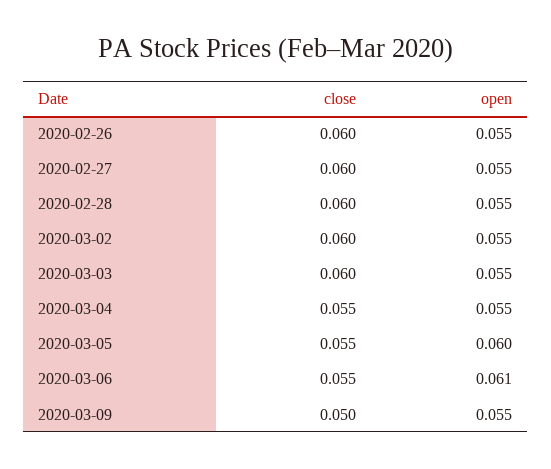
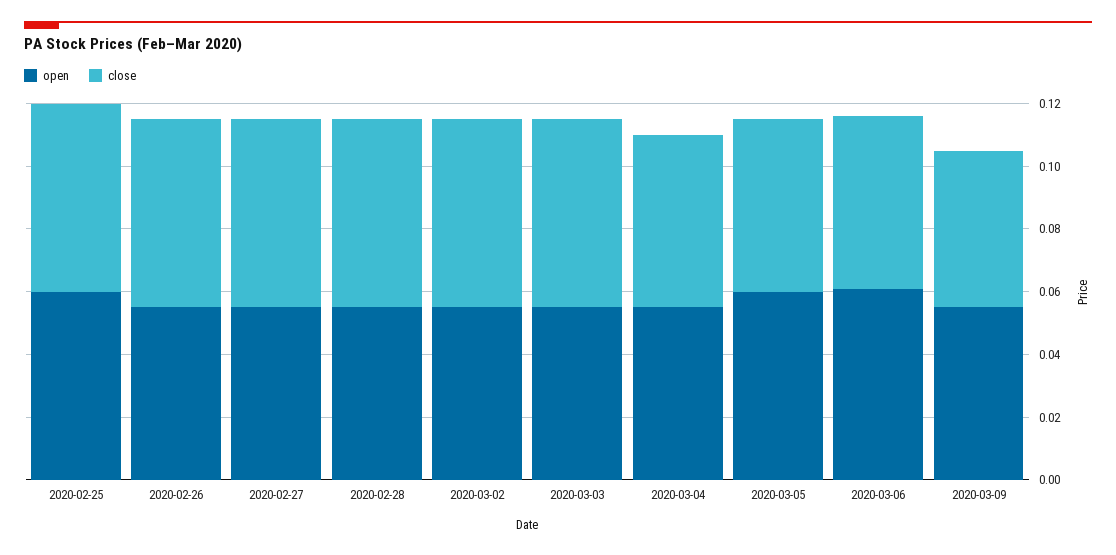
  {
    "close": {
      "2020-02-26": 0.06,
      "2020-02-27": 0.06,
      "2020-02-28": 0.06,
      "2020-03-02": 0.06,
      "2020-03-03": 0.06,
      "2020-03-04": 0.055,
      "2020-03-05": 0.055,
      "2020-03-06": 0.055,
-     "2020-03-09": 0.05
+     "2020-03-09": 0.05,
+     "2020-02-25": 0.06
    },
    "open": {
      "2020-02-26": 0.055,
      "2020-02-27": 0.055,
      "2020-02-28": 0.055,
      "2020-03-02": 0.055,
      "2020-03-03": 0.055,
      "2020-03-04": 0.055,
      "2020-03-05": 0.06,
      "2020-03-06": 0.061,
-     "2020-03-09": 0.055
+     "2020-03-09": 0.055,
+     "2020-02-25": 0.06
    }
  }

